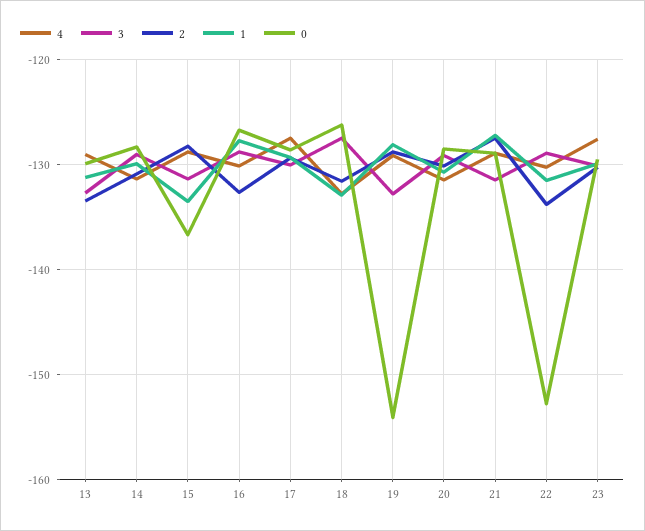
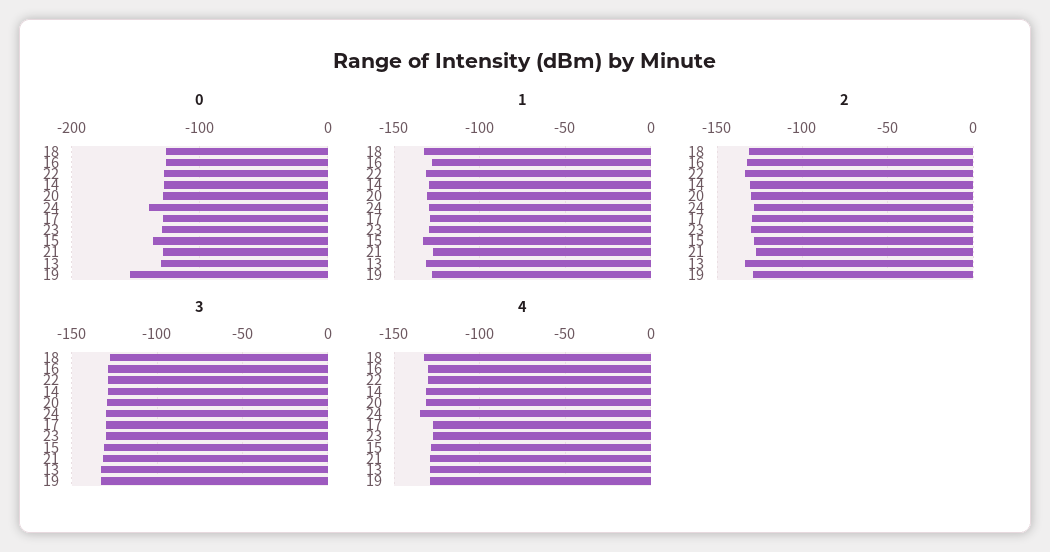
  {
    "4": {
      "13": -129,
      "14": -131,
      "15": -129,
      "16": -130,
      "17": -127,
      "18": -133,
      "19": -129,
      "20": -131,
      "21": -129,
      "22": -130,
-     "23": -128
+     "23": -128,
+     "24": -135
    },
    "3": {
      "13": -133,
      "14": -129,
      "15": -131,
      "16": -129,
      "17": -130,
      "18": -127,
      "19": -133,
      "20": -129,
      "21": -131,
      "22": -129,
-     "23": -130
+     "23": -130,
+     "24": -130
    },
    "2": {
      "13": -133,
      "14": -131,
      "15": -128,
      "16": -133,
      "17": -129,
      "18": -132,
      "19": -129,
      "20": -130,
      "21": -127,
      "22": -134,
-     "23": -130
+     "23": -130,
+     "24": -130
    },
    "1": {
      "13": -131,
      "14": -130,
      "15": -134,
      "16": -128,
      "17": -129,
      "18": -133,
      "19": -128,
      "20": -131,
      "21": -127,
      "22": -132,
-     "23": -130
+     "23": -130,
+     "24": -130
    },
    "0": {
      "13": -130,
      "14": -128,
      "15": -137,
      "16": -127,
      "17": -129,
      "18": -126,
      "19": -154,
      "20": -129,
      "21": -129,
-     "22": -153,
+     "22": -130,
-     "23": -130
+     "23": -130,
+     "24": -140
    }
  }

